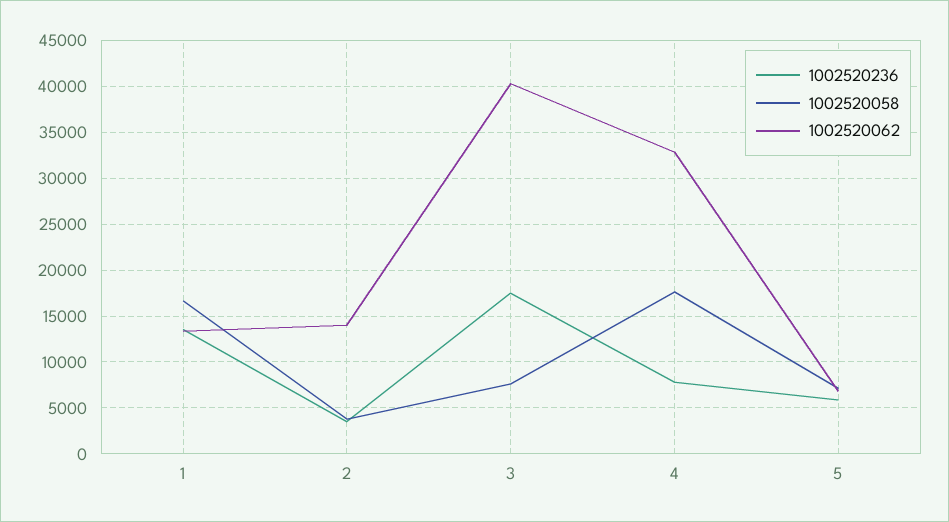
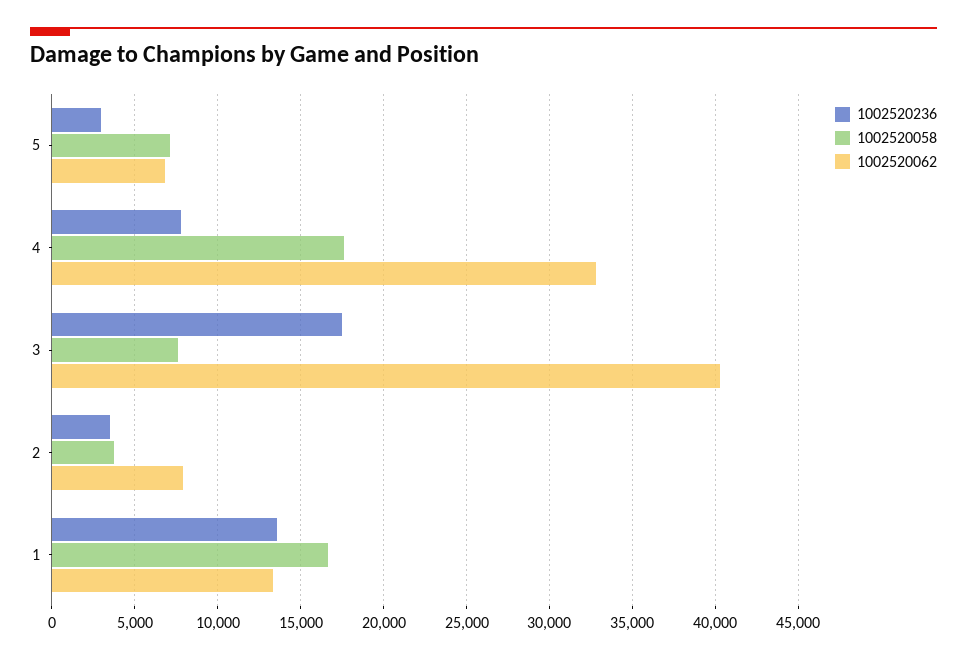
  {
    "1002520236": {
      "1": 13500,
      "2": 3500,
      "3": 17500,
      "4": 8000,
-     "5": 6000
+     "5": 3000
    },
    "1002520058": {
      "1": 16500,
      "2": 4000,
      "3": 7500,
      "4": 17500,
      "5": 7000
    },
    "1002520062": {
      "1": 13500,
-     "2": 14000,
+     "2": 8000,
      "3": 40500,
      "4": 33000,
      "5": 7000
    }
  }

